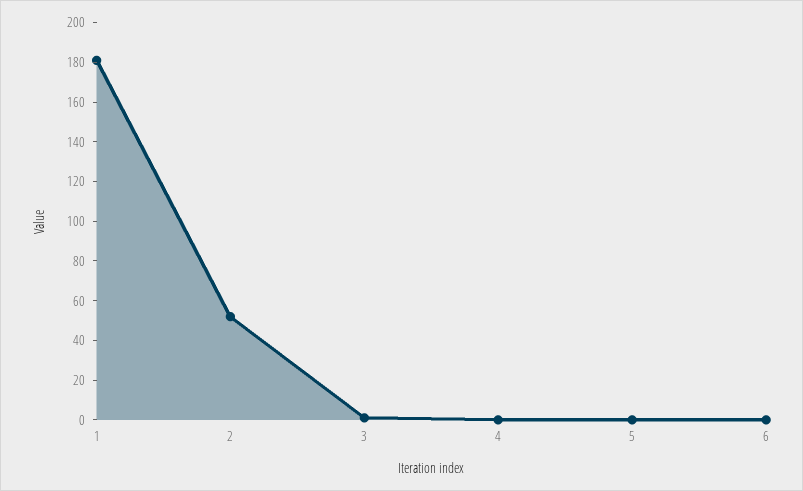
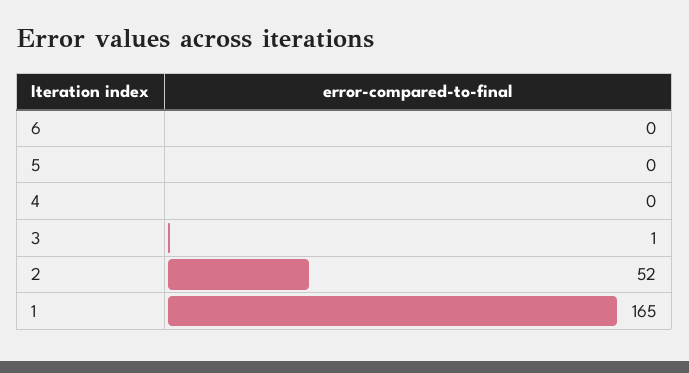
  {
-   "1": 180,
+   "1": 165,
    "2": 52,
    "3": 1,
    "4": 0,
    "5": 0,
    "6": 0
  }

